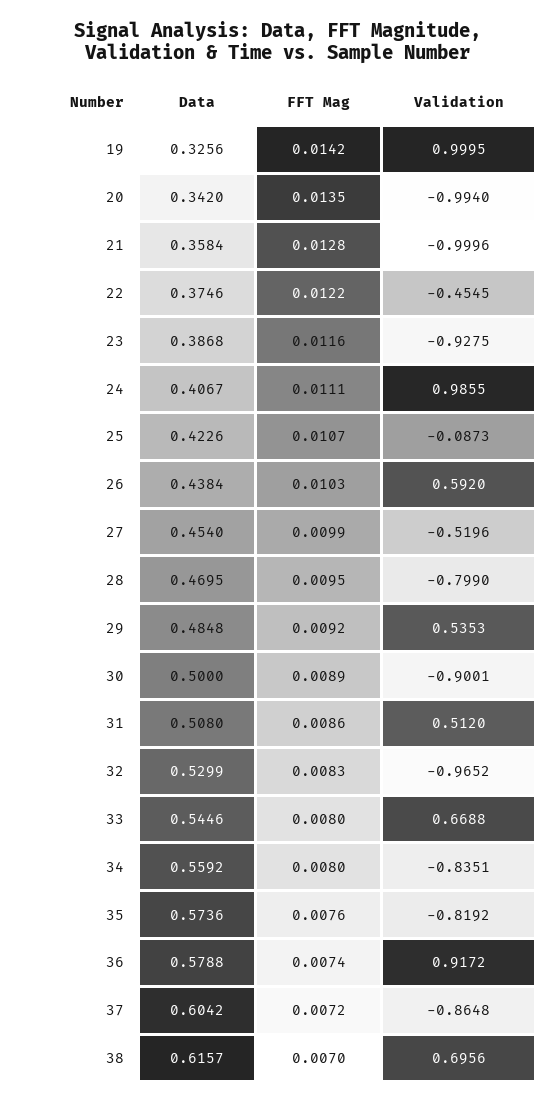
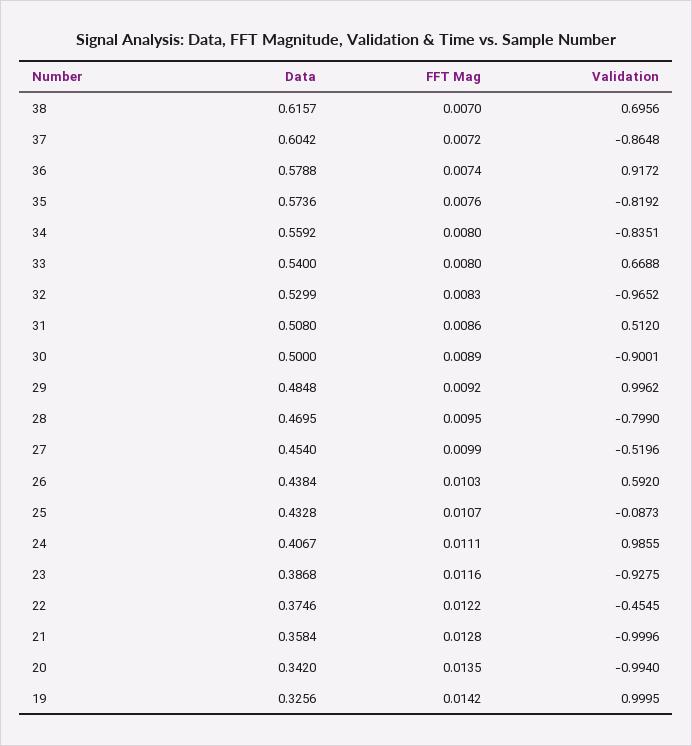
  {
    "Data": {
      "19": 0.3256,
      "20": 0.342,
      "21": 0.3584,
      "22": 0.3746,
      "23": 0.3868,
      "24": 0.4067,
-     "25": 0.4226,
+     "25": 0.4328,
      "26": 0.4384,
      "27": 0.454,
      "28": 0.4695,
      "29": 0.4848,
      "30": 0.5,
      "31": 0.508,
      "32": 0.5299,
-     "33": 0.5446,
+     "33": 0.54,
      "34": 0.5592,
      "35": 0.5736,
      "36": 0.5788,
      "37": 0.6042,
      "38": 0.6157
    },
    "FFT Mag": {
      "19": 0.0142,
      "20": 0.0135,
      "21": 0.0128,
      "22": 0.0122,
      "23": 0.0116,
      "24": 0.0111,
      "25": 0.0107,
      "26": 0.0103,
      "27": 0.0099,
      "28": 0.0095,
      "29": 0.0092,
      "30": 0.0089,
      "31": 0.0086,
      "32": 0.0083,
      "33": 0.008,
      "34": 0.008,
      "35": 0.0076,
      "36": 0.0074,
      "37": 0.0072,
      "38": 0.007
    },
    "Validation": {
      "19": 0.9995,
      "20": -0.994,
      "21": -0.9996,
      "22": -0.4545,
      "23": -0.9275,
      "24": 0.9855,
      "25": -0.0873,
      "26": 0.592,
      "27": -0.5196,
      "28": -0.799,
-     "29": 0.5353,
+     "29": 0.9962,
      "30": -0.9001,
      "31": 0.512,
      "32": -0.9652,
      "33": 0.6688,
      "34": -0.8351,
      "35": -0.8192,
      "36": 0.9172,
      "37": -0.8648,
      "38": 0.6956
    }
  }

